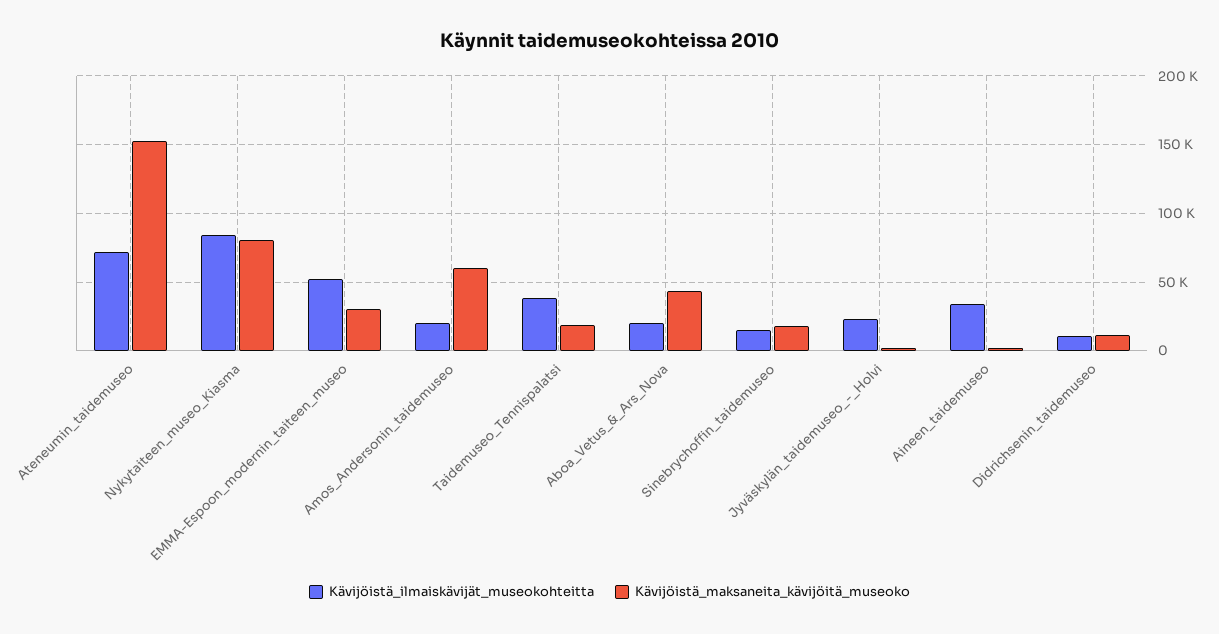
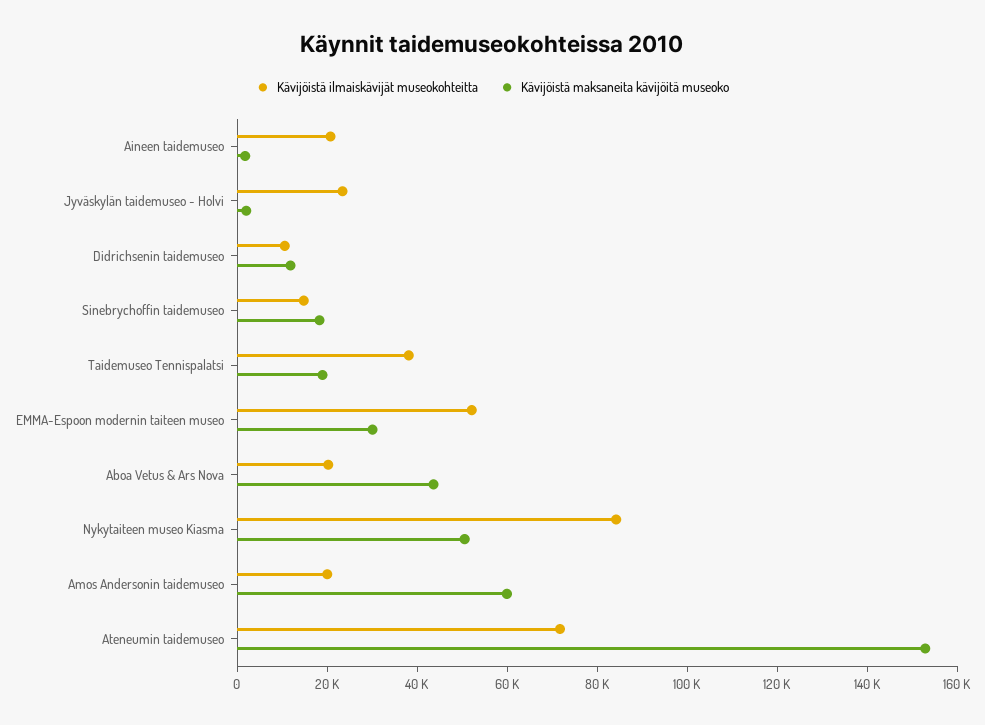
  {
    "Kävijöistä_ilmaiskävijät_museokohteitta": {
      "Ateneumin_taidemuseo": 70000,
      "Nykytaiteen_museo_Kiasma": 85000,
      "EMMA-Espoon_modernin_taiteen_museo": 50000,
      "Amos_Andersonin_taidemuseo": 20000,
      "Taidemuseo_Tennispalatsi": 40000,
      "Aboa_Vetus_&_Ars_Nova": 20000,
      "Sinebrychoffin_taidemuseo": 15000,
      "Jyväskylän_taidemuseo_-_Holvi": 25000,
-     "Aineen_taidemuseo": 35000,
+     "Aineen_taidemuseo": 20000,
      "Didrichsenin_taidemuseo": 10000
    },
    "Kävijöistä_maksaneita_kävijöitä_museoko": {
      "Ateneumin_taidemuseo": 155000,
-     "Nykytaiteen_museo_Kiasma": 80000,
+     "Nykytaiteen_museo_Kiasma": 50000,
      "EMMA-Espoon_modernin_taiteen_museo": 30000,
      "Amos_Andersonin_taidemuseo": 60000,
      "Taidemuseo_Tennispalatsi": 20000,
      "Aboa_Vetus_&_Ars_Nova": 45000,
      "Sinebrychoffin_taidemuseo": 20000,
      "Jyväskylän_taidemuseo_-_Holvi": 0,
      "Aineen_taidemuseo": 0,
      "Didrichsenin_taidemuseo": 10000
    }
  }

